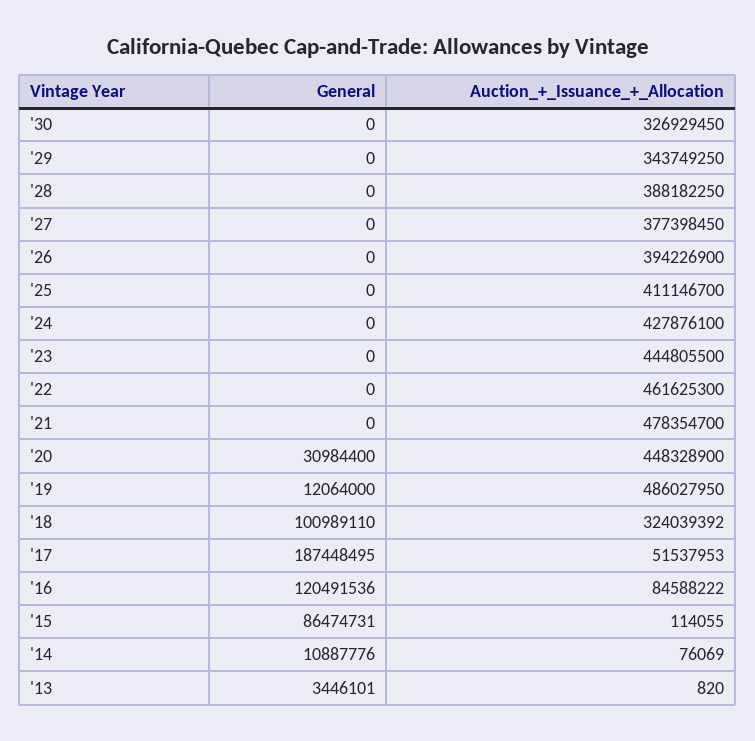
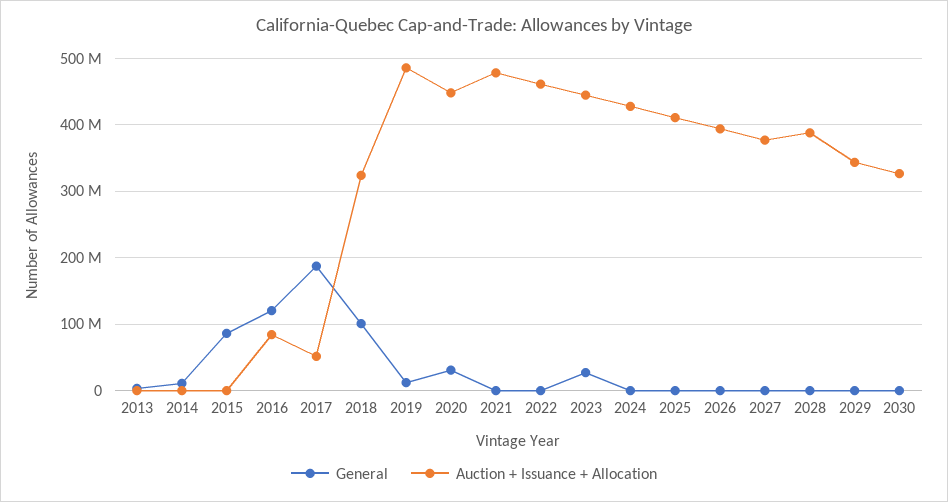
  {
    "General": {
      "'30": 0,
      "'29": 0,
      "'28": 0,
      "'27": 0,
      "'26": 0,
      "'25": 0,
      "'24": 0,
-     "'23": 0,
+     "'23": 30000000,
      "'22": 0,
      "'21": 0,
      "'20": 30984400,
      "'19": 12064000,
      "'18": 100989110,
      "'17": 187448495,
      "'16": 120491536,
      "'15": 86474731,
      "'14": 10887776,
      "'13": 3446101
    },
    "Auction_+_Issuance_+_Allocation": {
      "'30": 326929450,
      "'29": 343749250,
      "'28": 388182250,
      "'27": 377398450,
      "'26": 394226900,
      "'25": 411146700,
      "'24": 427876100,
      "'23": 444805500,
      "'22": 461625300,
      "'21": 478354700,
      "'20": 448328900,
      "'19": 486027950,
      "'18": 324039392,
      "'17": 51537953,
      "'16": 84588222,
      "'15": 114055,
      "'14": 76069,
      "'13": 820
    }
  }

